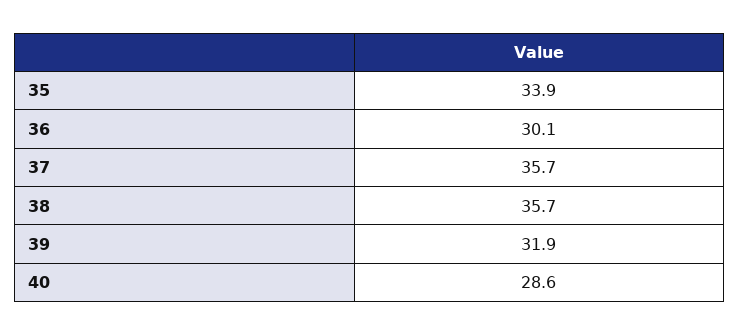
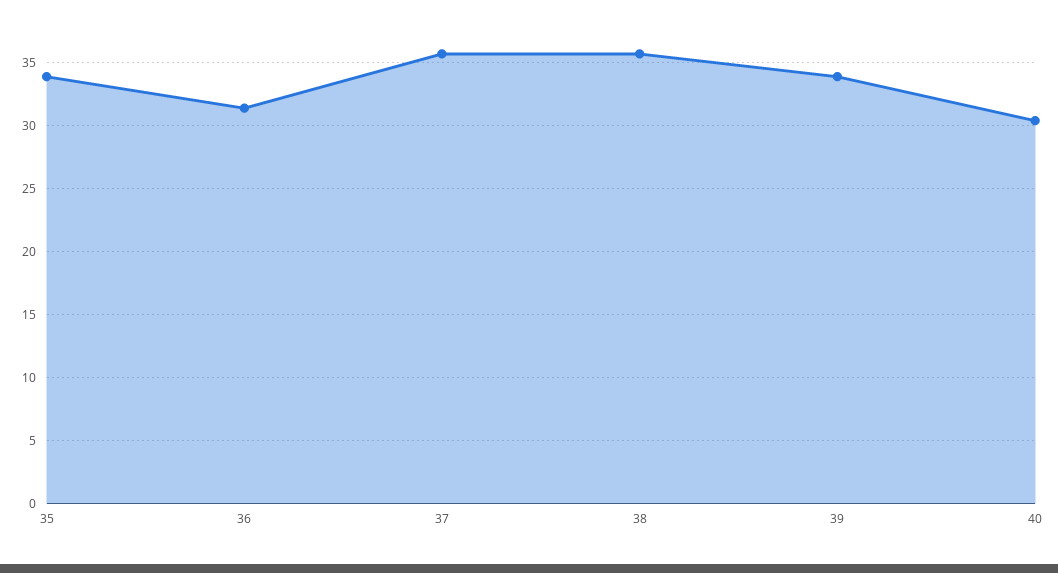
  {
    "35": 33.9,
-   "36": 30.1,
+   "36": 31.5,
    "37": 35.7,
    "38": 35.7,
-   "39": 31.9,
+   "39": 34,
-   "40": 28.6
+   "40": 30.5
  }

